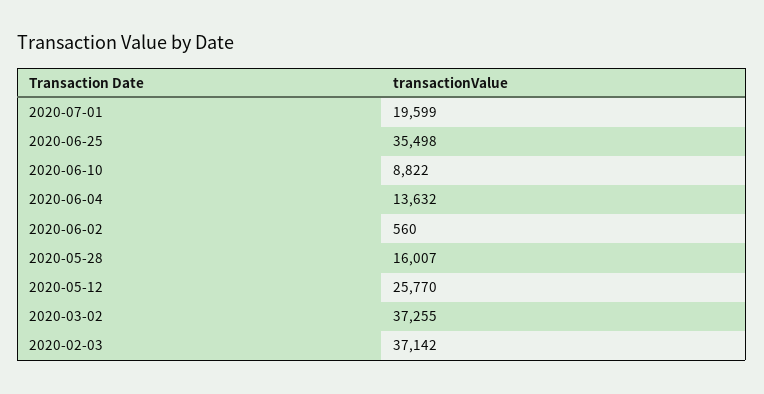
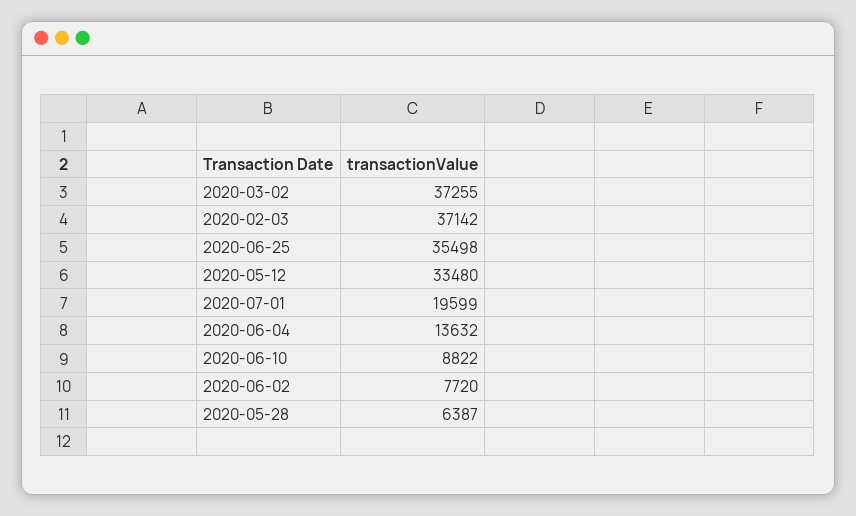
  {
    "2020-07-01": 19599,
    "2020-06-25": 35498,
    "2020-06-10": 8822,
    "2020-06-04": 13632,
-   "2020-06-02": 560,
+   "2020-06-02": 7720,
-   "2020-05-28": 16007,
+   "2020-05-28": 6387,
-   "2020-05-12": 25770,
+   "2020-05-12": 33480,
    "2020-03-02": 37255,
    "2020-02-03": 37142
  }

